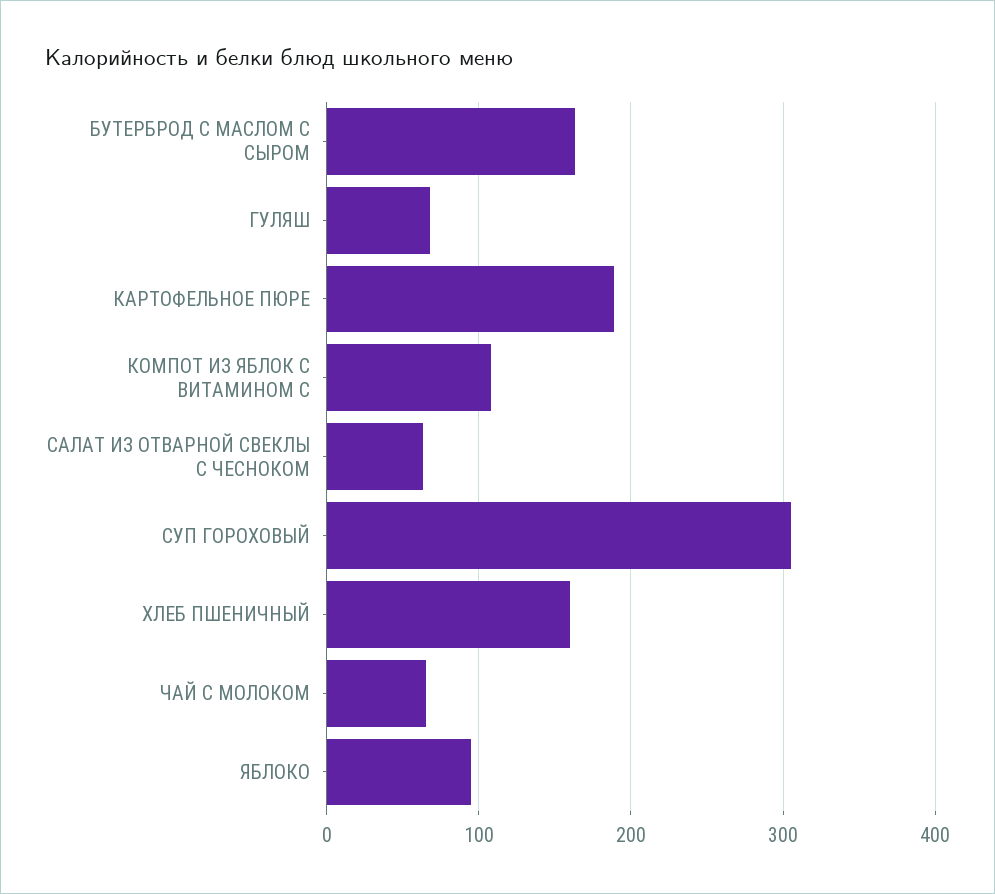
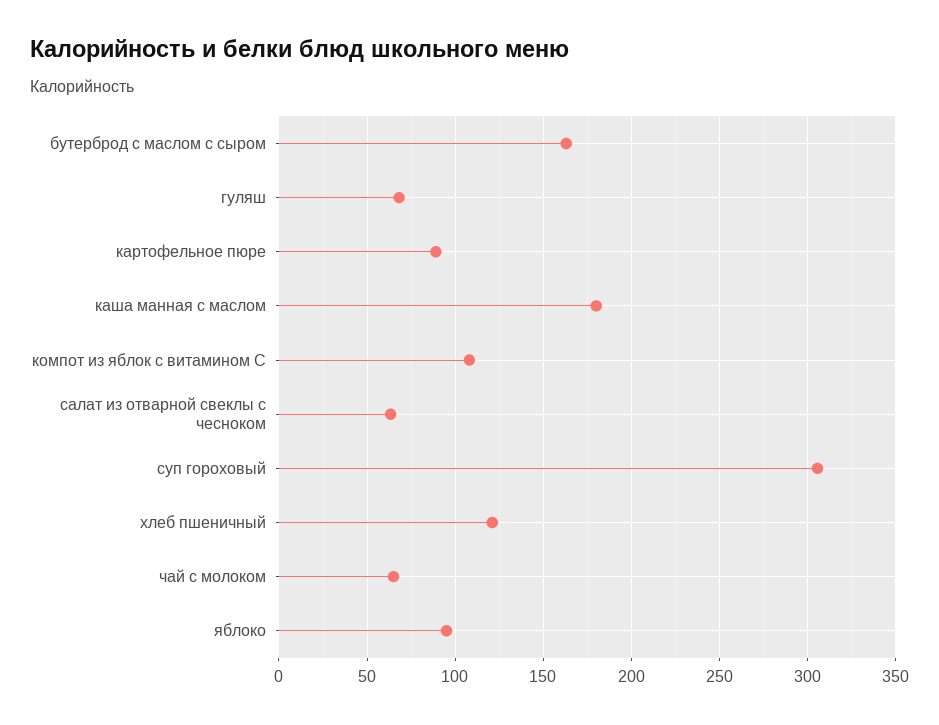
  {
    "БУТЕРБРОД С МАСЛОМ С СЫРОМ": 165,
    "ГУЛЯШ": 70,
-   "КАРТОФЕЛЬНОЕ ПЮРЕ": 190,
+   "КАРТОФЕЛЬНОЕ ПЮРЕ": 90,
    "КОМПОТ ИЗ ЯБЛОК С ВИТАМИНОМ С": 110,
    "САЛАТ ИЗ ОТВАРНОЙ СВЕКЛЫ С ЧЕСНОКОМ": 65,
    "СУП ГОРОХОВЫЙ": 305,
-   "ХЛЕБ ПШЕНИЧНЫЙ": 160,
+   "ХЛЕБ ПШЕНИЧНЫЙ": 120,
    "ЧАЙ С МОЛОКОМ": 65,
-   "ЯБЛОКО": 95
+   "ЯБЛОКО": 95,
+   "каша манная с маслом": 180
  }

